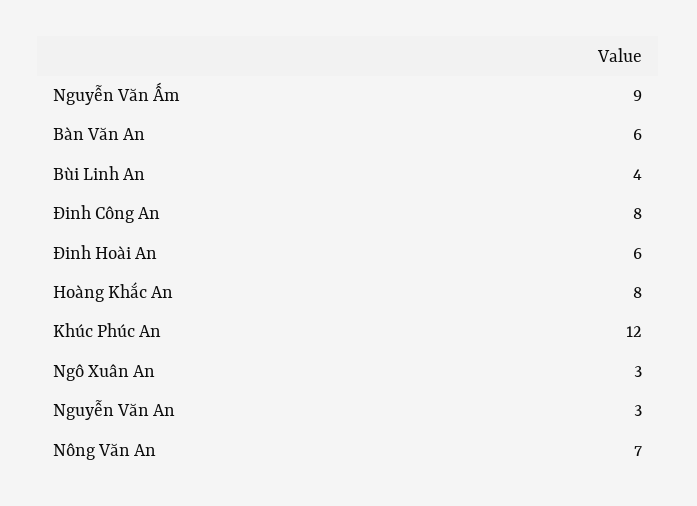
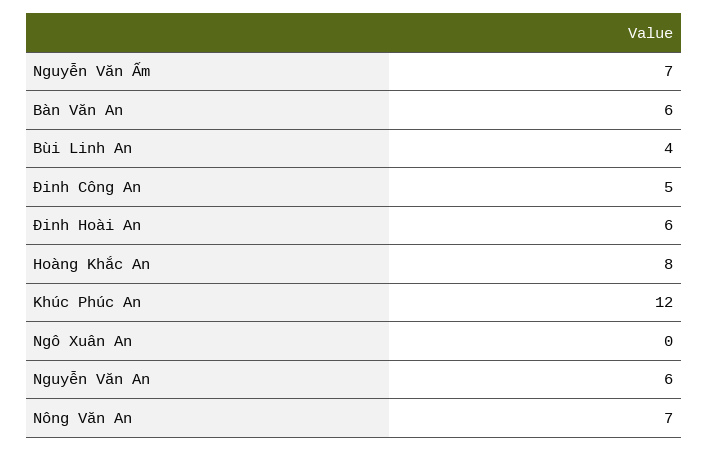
  {
-   "Nguyễn Văn Ấm": 9,
+   "Nguyễn Văn Ấm": 7,
    "Bàn Văn An": 6,
    "Bùi Linh An": 4,
-   "Đinh Công An": 8,
+   "Đinh Công An": 5,
    "Đinh Hoài An": 6,
    "Hoàng Khắc An": 8,
    "Khúc Phúc An": 12,
-   "Ngô Xuân An": 3,
+   "Ngô Xuân An": 0,
-   "Nguyễn Văn An": 3,
+   "Nguyễn Văn An": 6,
    "Nông Văn An": 7
  }

